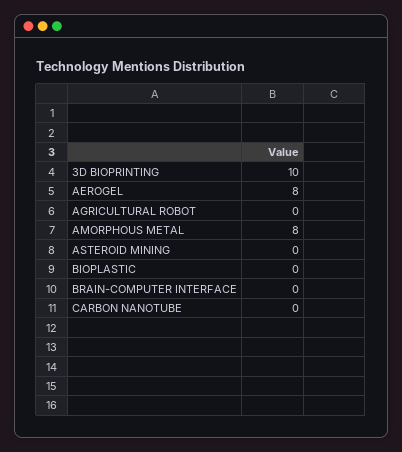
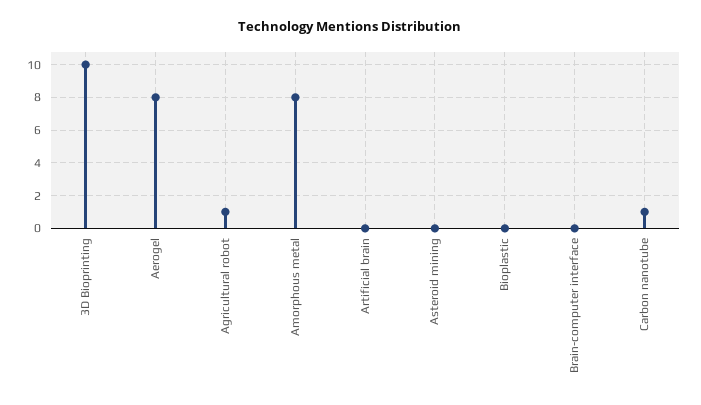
  {
    "3D BIOPRINTING": 10,
    "AEROGEL": 8,
-   "AGRICULTURAL ROBOT": 0,
+   "AGRICULTURAL ROBOT": 1,
    "AMORPHOUS METAL": 8,
    "ASTEROID MINING": 0,
    "BIOPLASTIC": 0,
    "BRAIN-COMPUTER INTERFACE": 0,
-   "CARBON NANOTUBE": 0
+   "CARBON NANOTUBE": 1,
+   "Artificial brain": 0
  }

